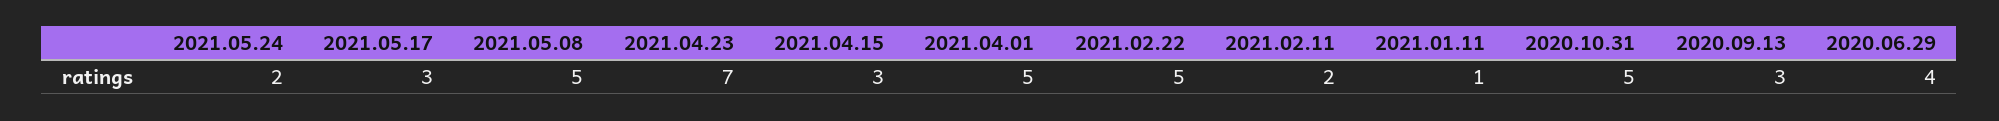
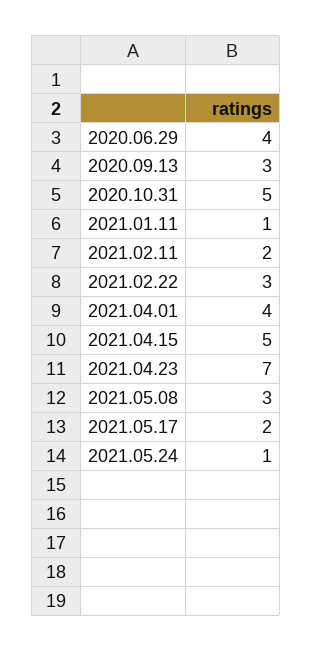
  {
-   "2021.05.24": 2,
+   "2021.05.24": 1,
-   "2021.05.17": 3,
+   "2021.05.17": 2,
-   "2021.05.08": 5,
+   "2021.05.08": 3,
    "2021.04.23": 7,
-   "2021.04.15": 3,
+   "2021.04.15": 5,
-   "2021.04.01": 5,
+   "2021.04.01": 4,
-   "2021.02.22": 5,
+   "2021.02.22": 3,
    "2021.02.11": 2,
    "2021.01.11": 1,
    "2020.10.31": 5,
    "2020.09.13": 3,
    "2020.06.29": 4
  }

